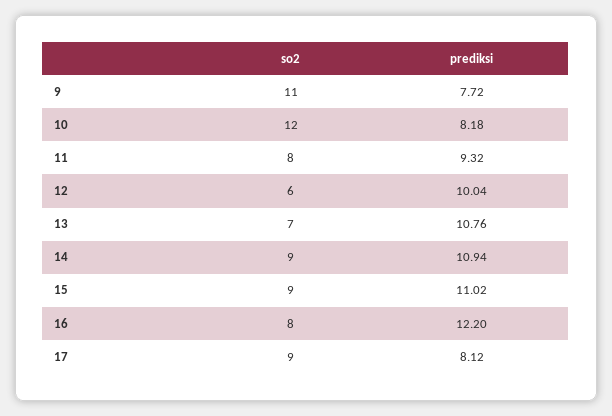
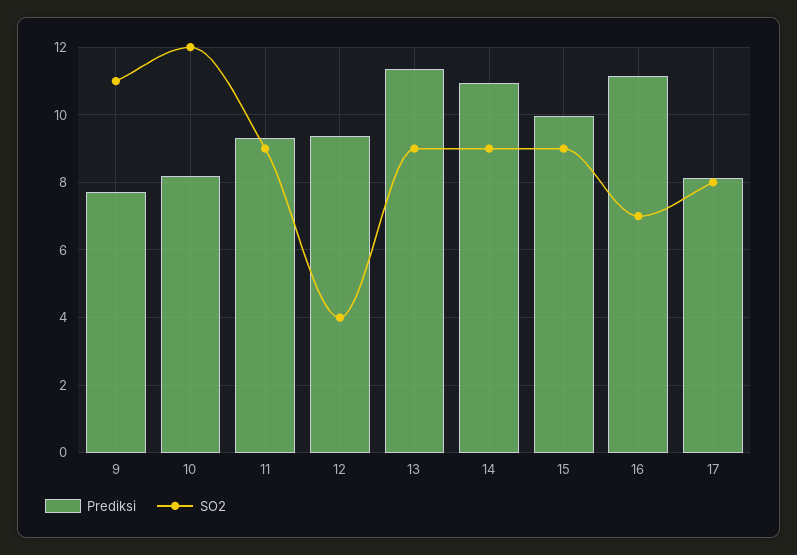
  {
    "so2": {
      "9": 11,
      "10": 12,
-     "11": 8,
+     "11": 9,
-     "12": 6,
+     "12": 4,
-     "13": 7,
+     "13": 9,
      "14": 9,
      "15": 9,
-     "16": 8,
+     "16": 7,
-     "17": 9
+     "17": 8
    },
    "prediksi": {
      "9": 7.72,
      "10": 8.18,
      "11": 9.32,
-     "12": 10.04,
+     "12": 9.4,
-     "13": 10.76,
+     "13": 11.4,
      "14": 10.94,
-     "15": 11.02,
+     "15": 10,
-     "16": 12.2,
+     "16": 11.2,
      "17": 8.12
    }
  }

